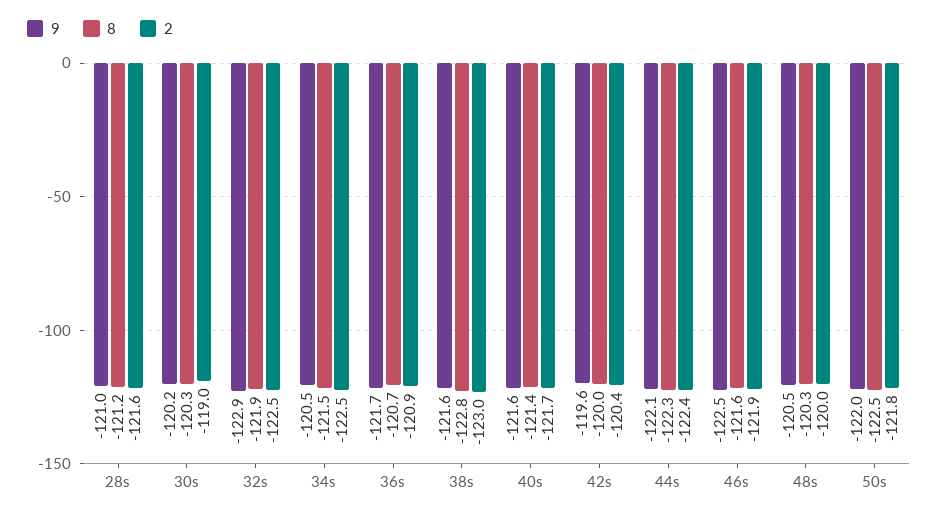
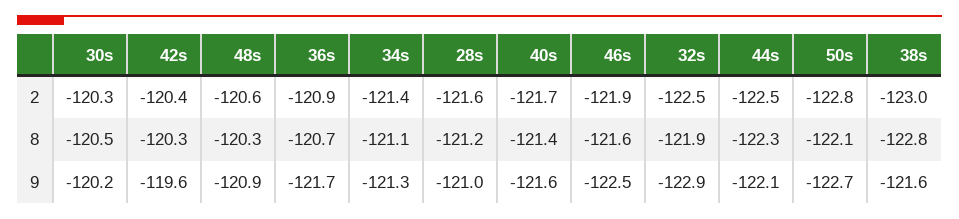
  {
    "9": {
      "28s": -121,
      "30s": -120.2,
      "32s": -122.9,
-     "34s": -120.5,
+     "34s": -121.3,
      "36s": -121.7,
      "38s": -121.6,
      "40s": -121.6,
      "42s": -119.6,
      "44s": -122.1,
      "46s": -122.5,
-     "48s": -120.5,
+     "48s": -120.9,
-     "50s": -122
+     "50s": -122.7
    },
    "8": {
      "28s": -121.2,
-     "30s": -120.3,
+     "30s": -120.5,
      "32s": -121.9,
-     "34s": -121.5,
+     "34s": -121.1,
      "36s": -120.7,
      "38s": -122.8,
      "40s": -121.4,
-     "42s": -120,
+     "42s": -120.3,
      "44s": -122.3,
      "46s": -121.6,
      "48s": -120.3,
-     "50s": -122.5
+     "50s": -122.1
    },
    "2": {
      "28s": -121.6,
-     "30s": -119,
+     "30s": -120.3,
      "32s": -122.5,
-     "34s": -122.5,
+     "34s": -121.4,
      "36s": -120.9,
      "38s": -123,
      "40s": -121.7,
      "42s": -120.4,
-     "44s": -122.4,
+     "44s": -122.5,
      "46s": -121.9,
-     "48s": -120,
+     "48s": -120.6,
-     "50s": -121.8
+     "50s": -122.8
    }
  }

